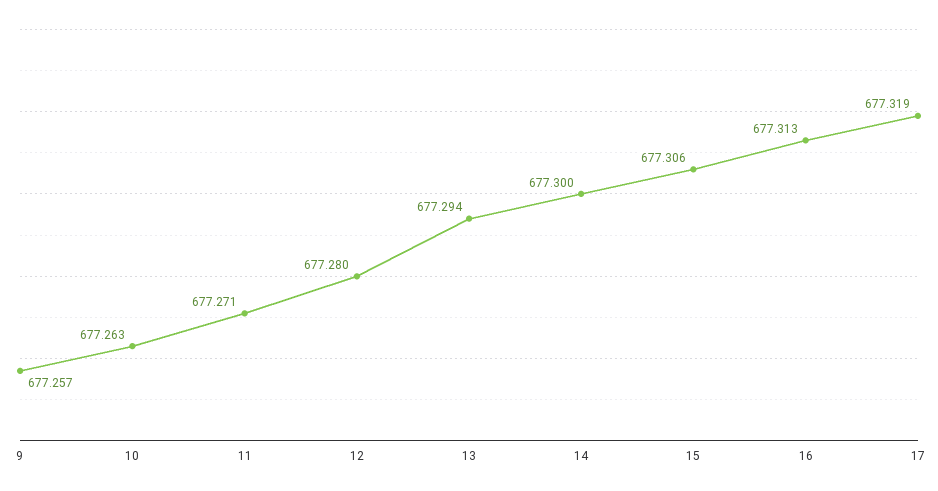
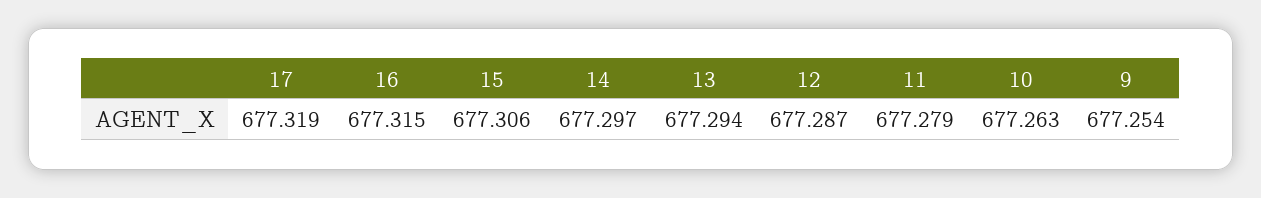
  {
-   "9": 677.257,
+   "9": 677.254,
    "10": 677.263,
-   "11": 677.271,
+   "11": 677.279,
-   "12": 677.28,
+   "12": 677.287,
    "13": 677.294,
-   "14": 677.3,
+   "14": 677.297,
    "15": 677.306,
-   "16": 677.313,
+   "16": 677.315,
    "17": 677.319
  }

